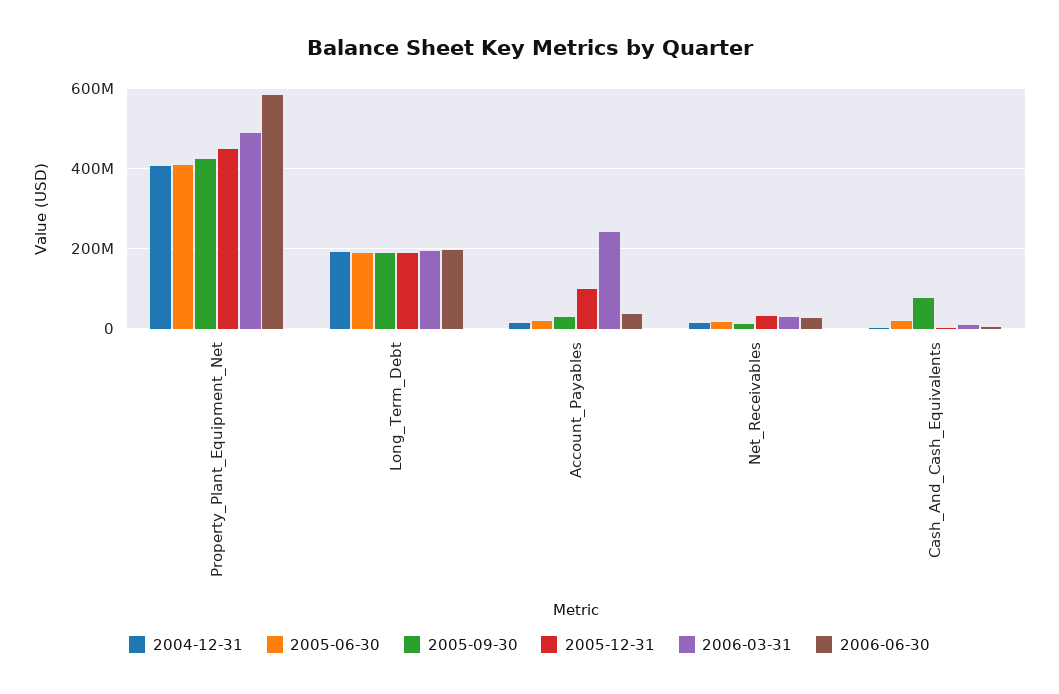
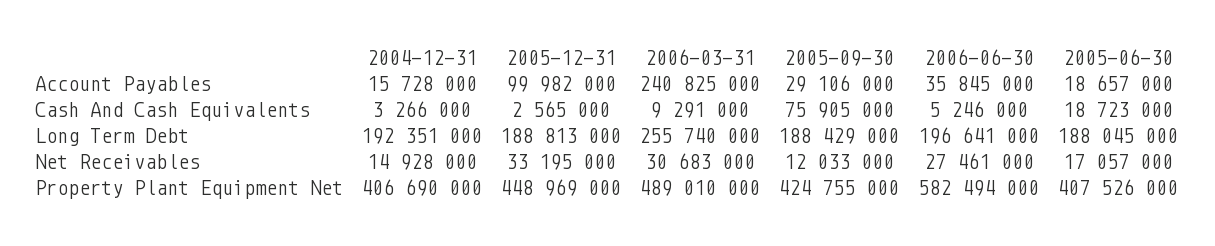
  {
    "2004-12-31": {
      "Property_Plant_Equipment_Net": 406690000,
      "Long_Term_Debt": 192351000,
      "Account_Payables": 15728000,
      "Net_Receivables": 14928000,
      "Cash_And_Cash_Equivalents": 3266000
    },
    "2005-06-30": {
      "Property_Plant_Equipment_Net": 407526000,
      "Long_Term_Debt": 188045000,
      "Account_Payables": 18657000,
      "Net_Receivables": 17057000,
      "Cash_And_Cash_Equivalents": 18723000
    },
    "2005-09-30": {
      "Property_Plant_Equipment_Net": 424755000,
      "Long_Term_Debt": 188429000,
      "Account_Payables": 29106000,
      "Net_Receivables": 12033000,
      "Cash_And_Cash_Equivalents": 75905000
    },
    "2005-12-31": {
      "Property_Plant_Equipment_Net": 448969000,
      "Long_Term_Debt": 188813000,
      "Account_Payables": 99982000,
      "Net_Receivables": 33195000,
      "Cash_And_Cash_Equivalents": 2565000
    },
    "2006-03-31": {
      "Property_Plant_Equipment_Net": 489010000,
-     "Long_Term_Debt": 200000000,
+     "Long_Term_Debt": 255740000,
      "Account_Payables": 240825000,
      "Net_Receivables": 30683000,
      "Cash_And_Cash_Equivalents": 9291000
    },
    "2006-06-30": {
      "Property_Plant_Equipment_Net": 582494000,
      "Long_Term_Debt": 196641000,
      "Account_Payables": 35845000,
      "Net_Receivables": 27461000,
      "Cash_And_Cash_Equivalents": 5246000
    }
  }

